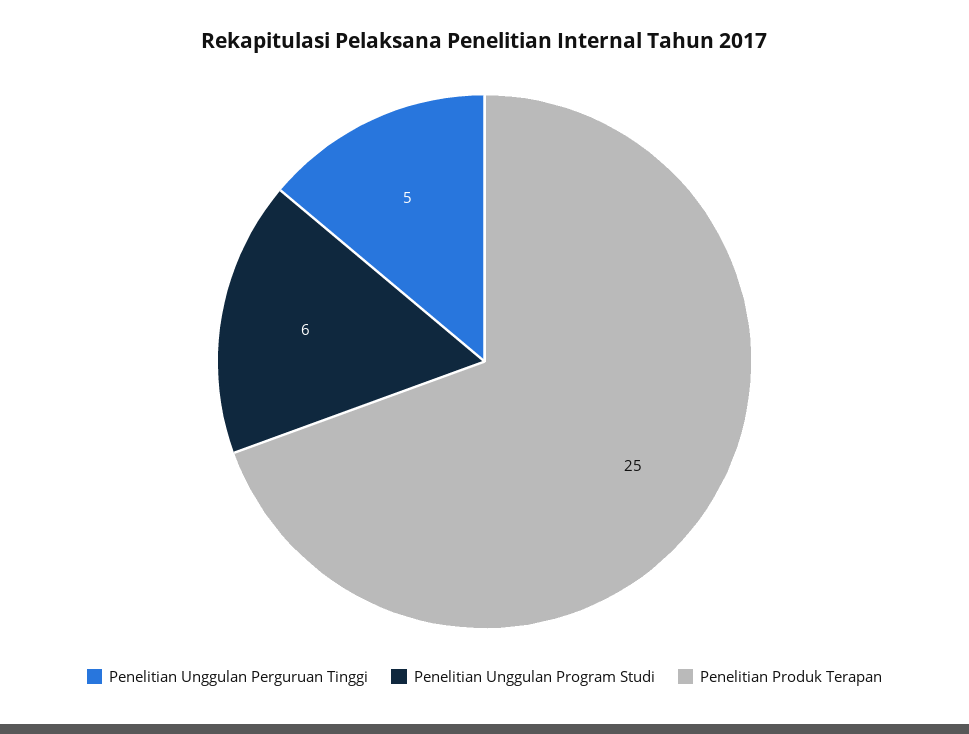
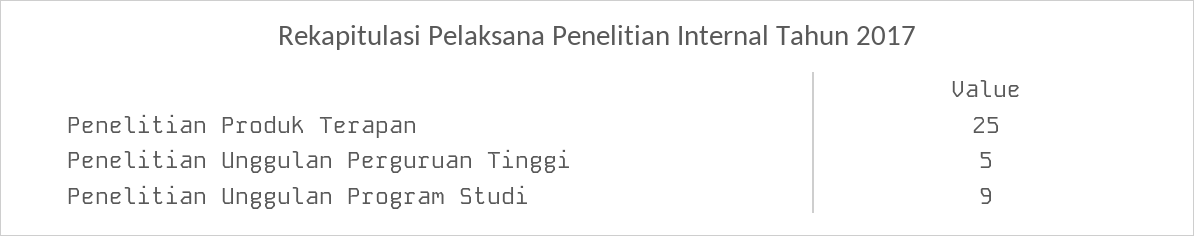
  {
    "Penelitian Unggulan Perguruan Tinggi": 5,
-   "Penelitian Unggulan Program Studi": 6,
+   "Penelitian Unggulan Program Studi": 9,
    "Penelitian Produk Terapan": 25
  }

